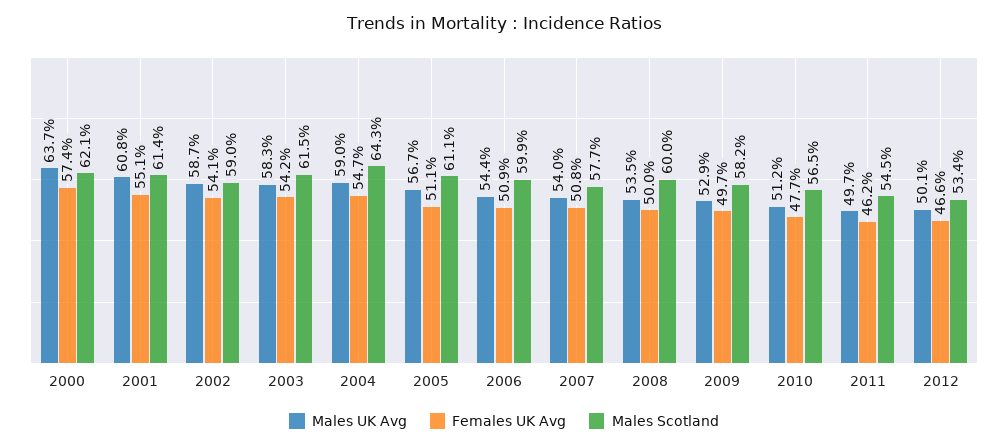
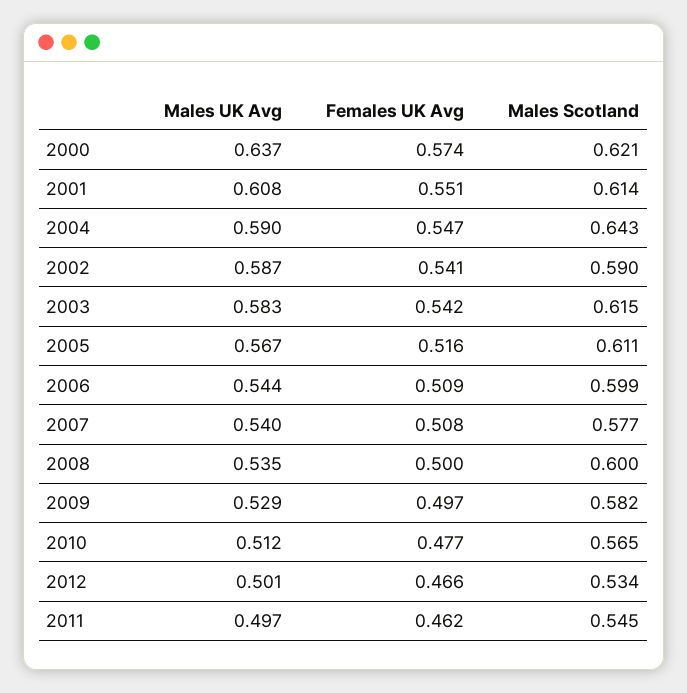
  {
    "Males UK Avg": {
      "2000": 0.637,
      "2001": 0.608,
      "2002": 0.587,
      "2003": 0.583,
      "2004": 0.59,
      "2005": 0.567,
      "2006": 0.544,
      "2007": 0.54,
      "2008": 0.535,
      "2009": 0.529,
      "2010": 0.512,
      "2011": 0.497,
      "2012": 0.501
    },
    "Females UK Avg": {
      "2000": 0.574,
      "2001": 0.551,
      "2002": 0.541,
      "2003": 0.542,
      "2004": 0.547,
-     "2005": 0.511,
+     "2005": 0.516,
      "2006": 0.509,
      "2007": 0.508,
      "2008": 0.5,
      "2009": 0.497,
      "2010": 0.477,
      "2011": 0.462,
      "2012": 0.466
    },
    "Males Scotland": {
      "2000": 0.621,
      "2001": 0.614,
      "2002": 0.59,
      "2003": 0.615,
      "2004": 0.643,
      "2005": 0.611,
      "2006": 0.599,
      "2007": 0.577,
      "2008": 0.6,
      "2009": 0.582,
      "2010": 0.565,
      "2011": 0.545,
      "2012": 0.534
    }
  }

